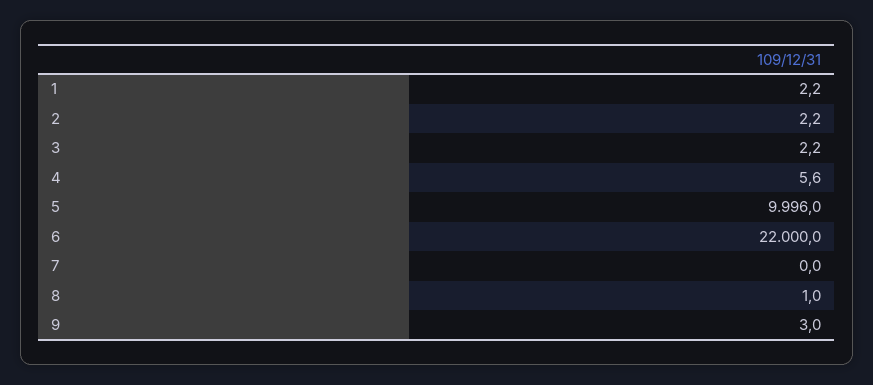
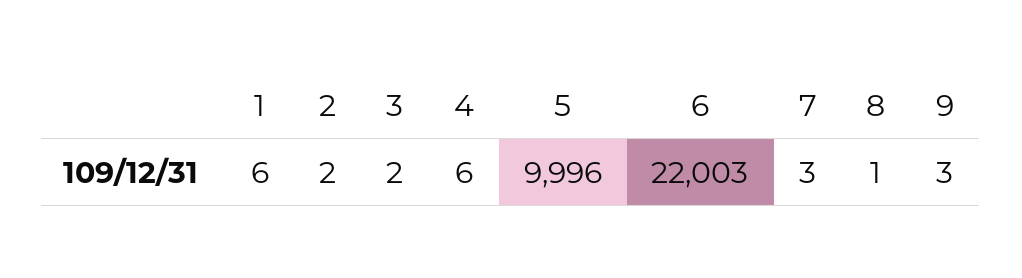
  {
-   "1": 2.2,
+   "1": 6,
    "2": 2.2,
    "3": 2.2,
    "4": 5.6,
    "5": 9996,
-   "6": 22000,
+   "6": 22003,
-   "7": 0,
+   "7": 3,
    "8": 1,
    "9": 3
  }

